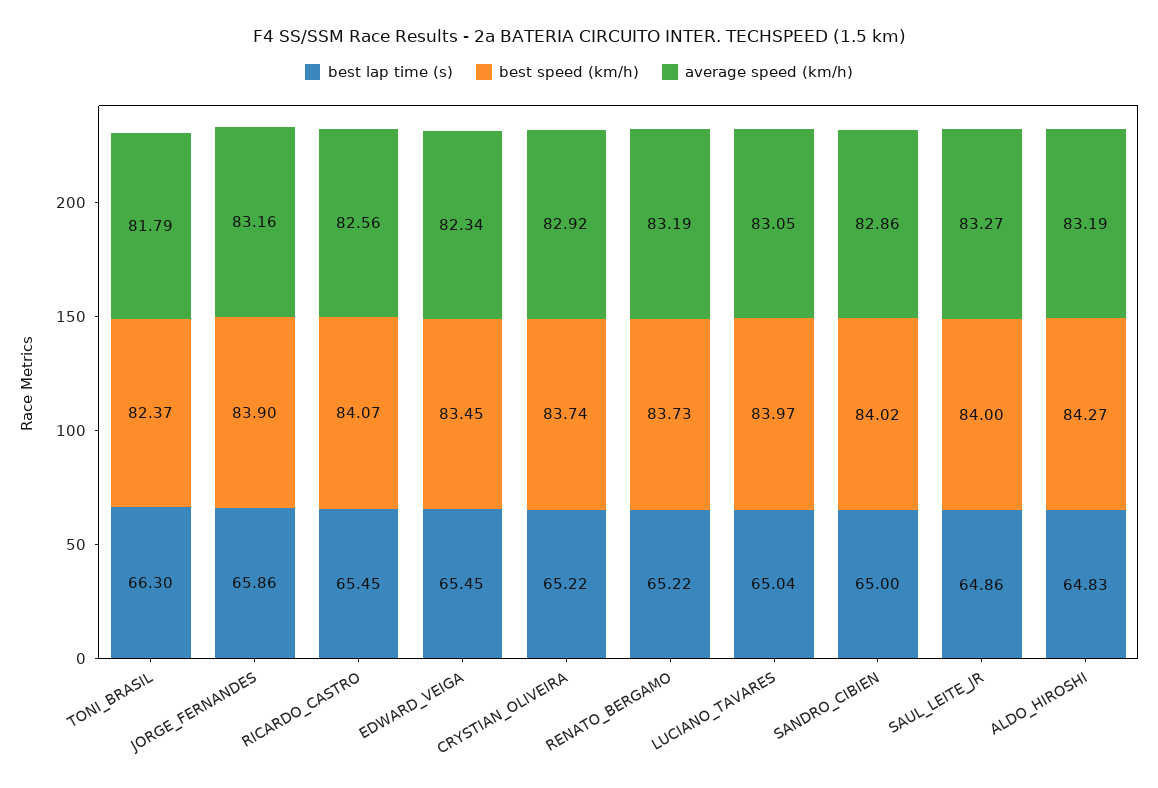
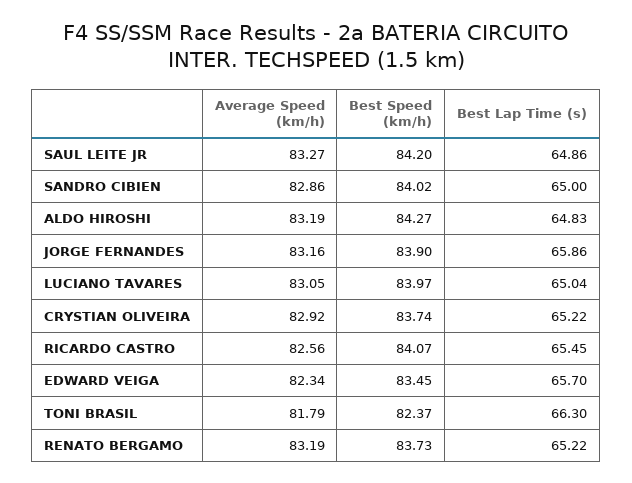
  {
    "best lap time (s)": {
      "TONI_BRASIL": 66.3,
      "JORGE_FERNANDES": 65.86,
      "RICARDO_CASTRO": 65.45,
-     "EDWARD_VEIGA": 65.45,
+     "EDWARD_VEIGA": 65.7,
      "CRYSTIAN_OLIVEIRA": 65.22,
      "RENATO_BERGAMO": 65.22,
      "LUCIANO_TAVARES": 65.04,
      "SANDRO_CIBIEN": 65,
      "SAUL_LEITE_JR": 64.86,
      "ALDO_HIROSHI": 64.83
    },
    "best speed (km/h)": {
      "TONI_BRASIL": 82.37,
      "JORGE_FERNANDES": 83.9,
      "RICARDO_CASTRO": 84.07,
      "EDWARD_VEIGA": 83.45,
      "CRYSTIAN_OLIVEIRA": 83.74,
      "RENATO_BERGAMO": 83.73,
      "LUCIANO_TAVARES": 83.97,
      "SANDRO_CIBIEN": 84.02,
-     "SAUL_LEITE_JR": 84,
+     "SAUL_LEITE_JR": 84.2,
      "ALDO_HIROSHI": 84.27
    },
    "average speed (km/h)": {
      "TONI_BRASIL": 81.79,
      "JORGE_FERNANDES": 83.16,
      "RICARDO_CASTRO": 82.56,
      "EDWARD_VEIGA": 82.34,
      "CRYSTIAN_OLIVEIRA": 82.92,
      "RENATO_BERGAMO": 83.19,
      "LUCIANO_TAVARES": 83.05,
      "SANDRO_CIBIEN": 82.86,
      "SAUL_LEITE_JR": 83.27,
      "ALDO_HIROSHI": 83.19
    }
  }

